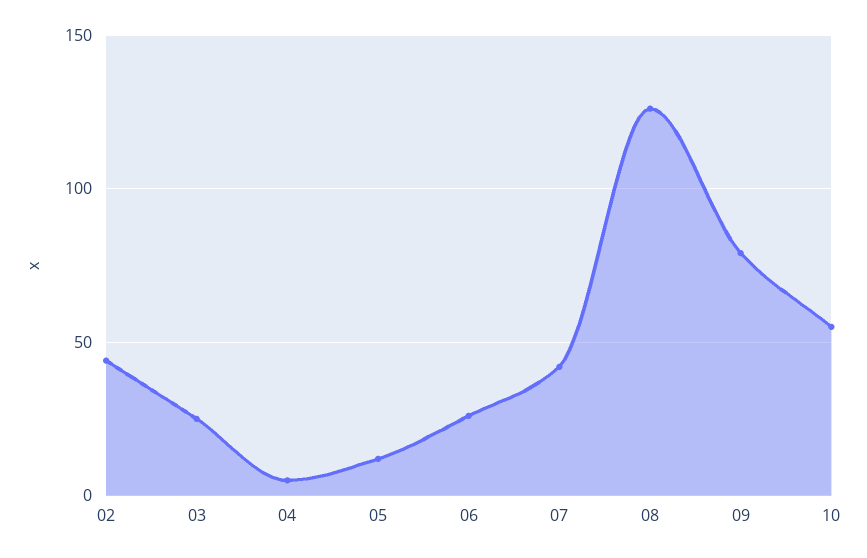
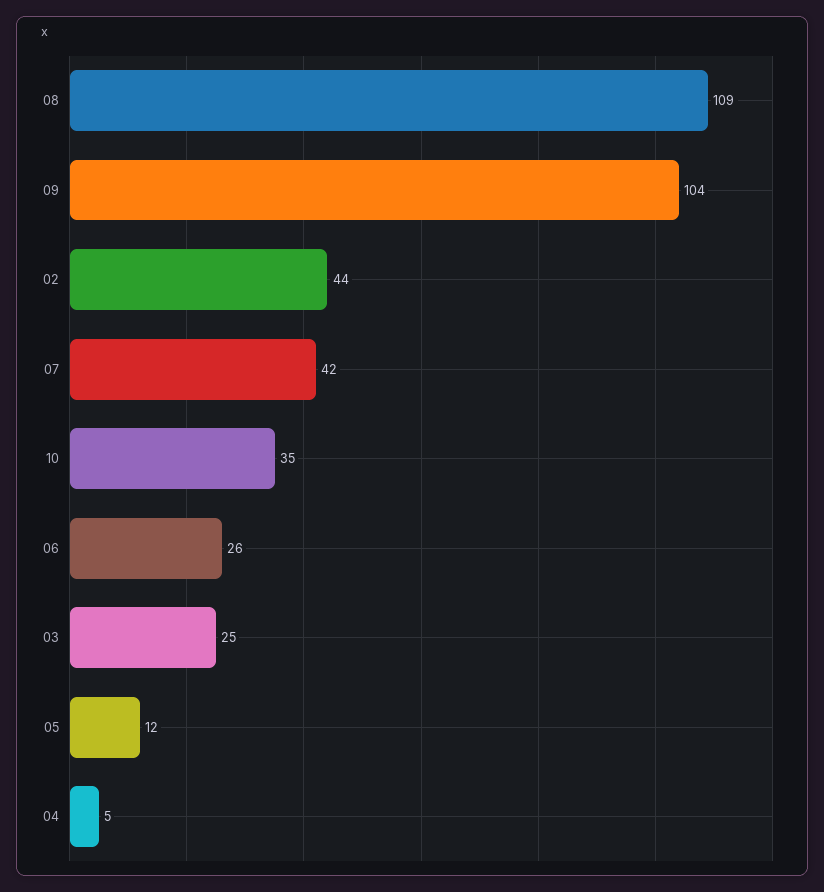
  {
    "02": 44,
    "03": 25,
    "04": 5,
    "05": 12,
    "06": 26,
    "07": 42,
-   "08": 125,
+   "08": 109,
-   "09": 80,
+   "09": 104,
-   "10": 55
+   "10": 35
  }

